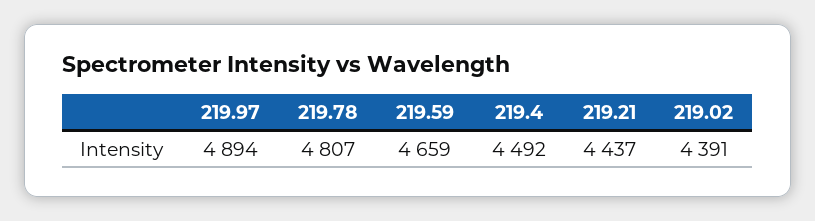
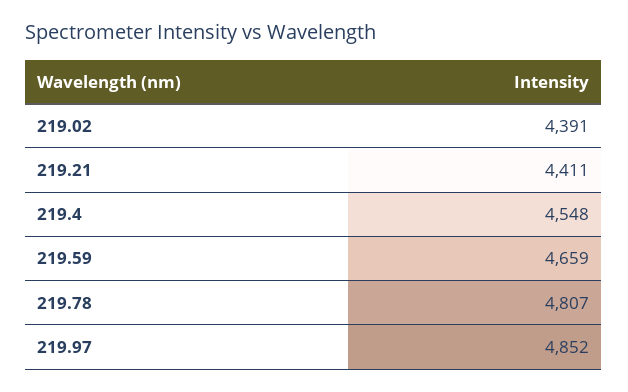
  {
-   "219.97": 4894,
+   "219.97": 4852,
    "219.78": 4807,
    "219.59": 4659,
-   "219.4": 4492,
+   "219.4": 4548,
-   "219.21": 4437,
+   "219.21": 4411,
    "219.02": 4391
  }

